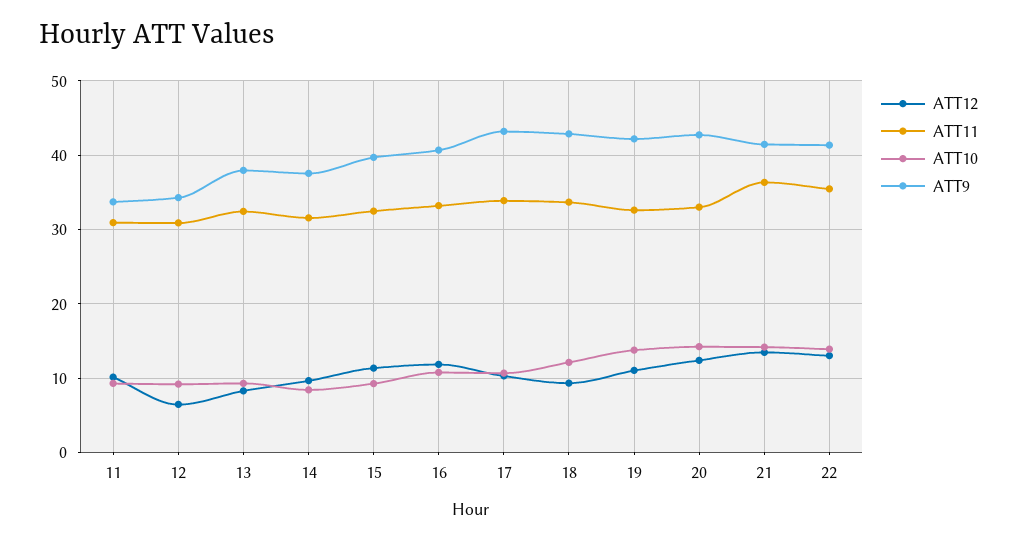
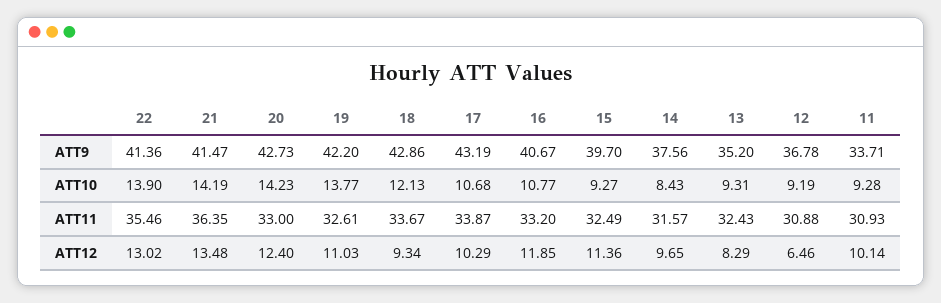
  {
    "ATT12": {
      "11": 10.14,
      "12": 6.46,
      "13": 8.29,
      "14": 9.65,
      "15": 11.36,
      "16": 11.85,
      "17": 10.29,
      "18": 9.34,
      "19": 11.03,
      "20": 12.4,
      "21": 13.48,
      "22": 13.02
    },
    "ATT11": {
      "11": 30.93,
      "12": 30.88,
      "13": 32.43,
      "14": 31.57,
      "15": 32.49,
      "16": 33.2,
      "17": 33.87,
      "18": 33.67,
      "19": 32.61,
      "20": 33,
      "21": 36.35,
      "22": 35.46
    },
    "ATT10": {
      "11": 9.28,
      "12": 9.19,
      "13": 9.31,
      "14": 8.43,
      "15": 9.27,
      "16": 10.77,
      "17": 10.68,
      "18": 12.13,
      "19": 13.77,
      "20": 14.23,
      "21": 14.19,
      "22": 13.9
    },
    "ATT9": {
      "11": 33.71,
-     "12": 34,
+     "12": 36.78,
-     "13": 38,
+     "13": 35.2,
      "14": 37.56,
      "15": 39.7,
      "16": 40.67,
      "17": 43.19,
      "18": 42.86,
      "19": 42.2,
      "20": 42.73,
      "21": 41.47,
      "22": 41.36
    }
  }

